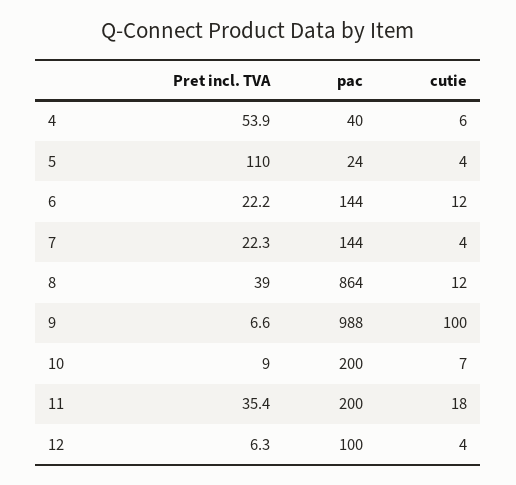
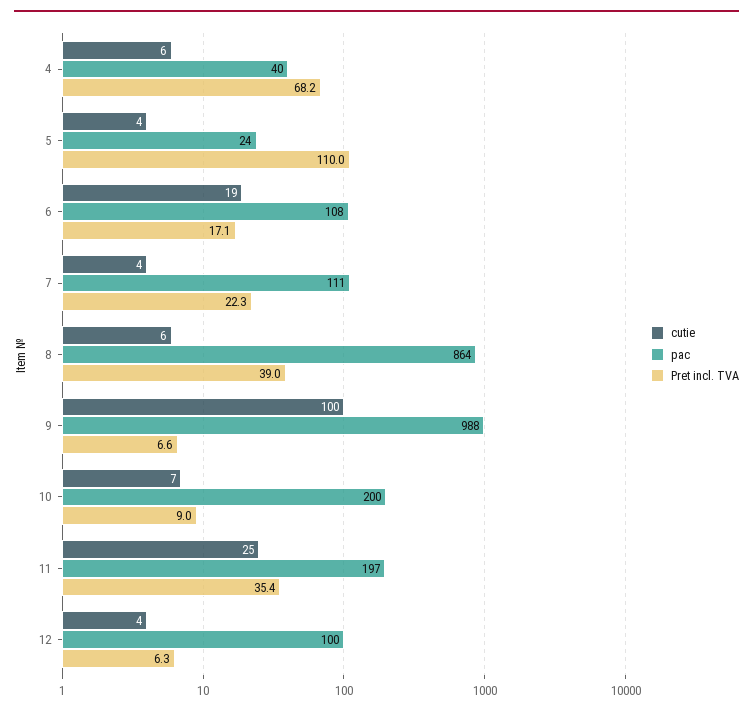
  {
    "Pret incl. TVA": {
-     "4": 53.9,
+     "4": 68.2,
      "5": 110,
-     "6": 22.2,
+     "6": 17.1,
      "7": 22.3,
      "8": 39,
      "9": 6.6,
      "10": 9,
      "11": 35.4,
      "12": 6.3
    },
    "pac": {
      "4": 40,
      "5": 24,
-     "6": 144,
+     "6": 108,
-     "7": 144,
+     "7": 111,
      "8": 864,
      "9": 988,
      "10": 200,
-     "11": 200,
+     "11": 197,
      "12": 100
    },
    "cutie": {
      "4": 6,
      "5": 4,
-     "6": 12,
+     "6": 19,
      "7": 4,
-     "8": 12,
+     "8": 6,
      "9": 100,
      "10": 7,
-     "11": 18,
+     "11": 25,
      "12": 4
    }
  }

